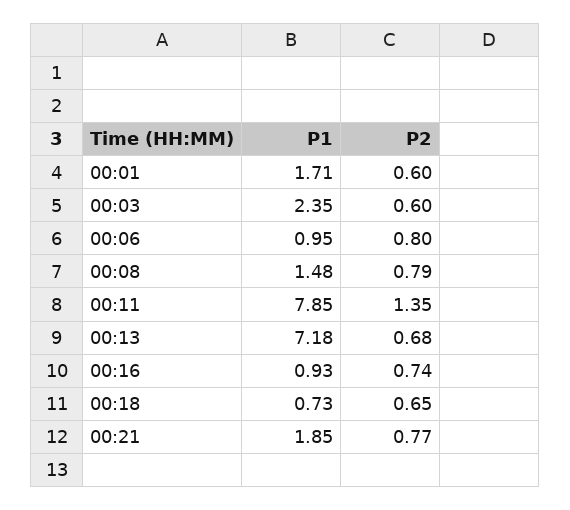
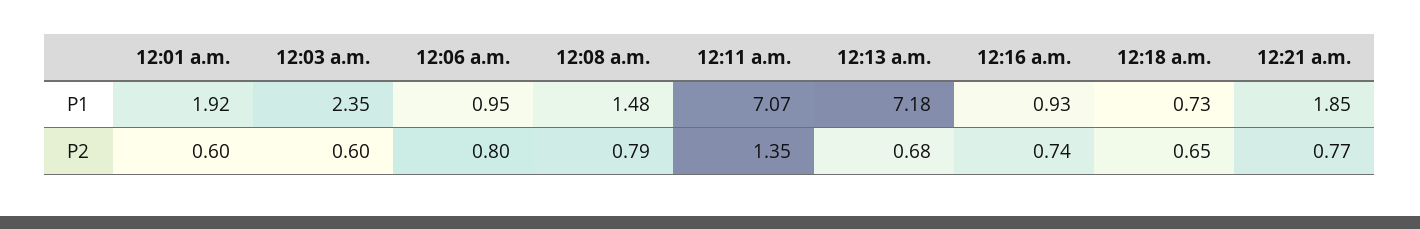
  {
    "P1": {
-     "00:01": 1.71,
+     "00:01": 1.92,
      "00:03": 2.35,
      "00:06": 0.95,
      "00:08": 1.48,
-     "00:11": 7.85,
+     "00:11": 7.07,
      "00:13": 7.18,
      "00:16": 0.93,
      "00:18": 0.73,
      "00:21": 1.85
    },
    "P2": {
      "00:01": 0.6,
      "00:03": 0.6,
      "00:06": 0.8,
      "00:08": 0.79,
      "00:11": 1.35,
      "00:13": 0.68,
      "00:16": 0.74,
      "00:18": 0.65,
      "00:21": 0.77
    }
  }

